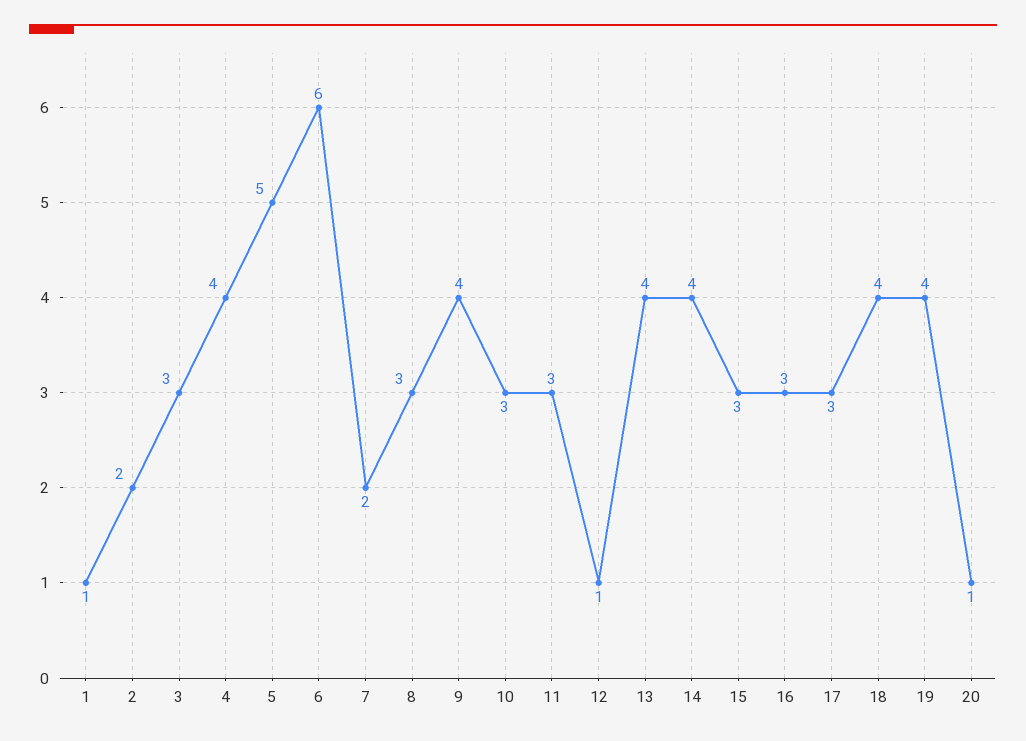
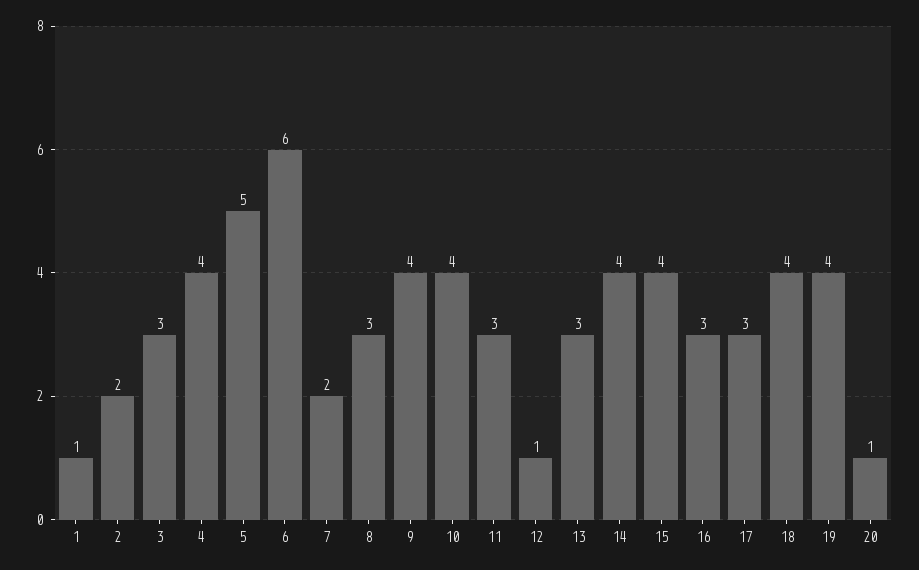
  {
    "1": 1,
    "2": 2,
    "3": 3,
    "4": 4,
    "5": 5,
    "6": 6,
    "7": 2,
    "8": 3,
    "9": 4,
-   "10": 3,
+   "10": 4,
    "11": 3,
    "12": 1,
-   "13": 4,
+   "13": 3,
    "14": 4,
-   "15": 3,
+   "15": 4,
    "16": 3,
    "17": 3,
    "18": 4,
    "19": 4,
    "20": 1
  }

